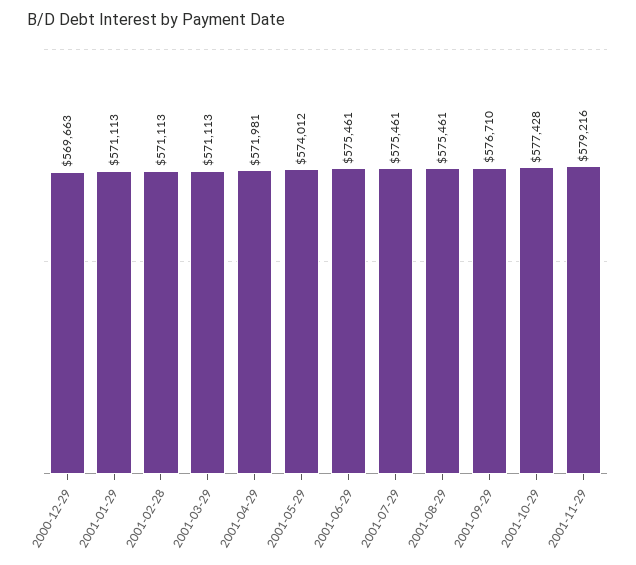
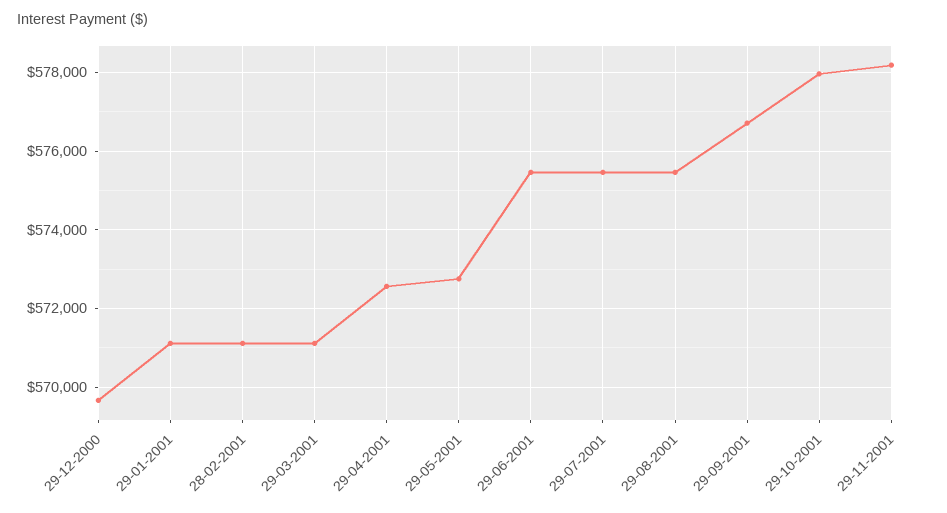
  {
    "2000-12-29": 569663,
    "2001-01-29": 571113,
    "2001-02-28": 571113,
    "2001-03-29": 571113,
-   "2001-04-29": 571981,
+   "2001-04-29": 572600,
-   "2001-05-29": 574012,
+   "2001-05-29": 572800,
    "2001-06-29": 575461,
    "2001-07-29": 575461,
    "2001-08-29": 575461,
    "2001-09-29": 576710,
-   "2001-10-29": 577428,
+   "2001-10-29": 578000,
-   "2001-11-29": 579216
+   "2001-11-29": 578200
  }

